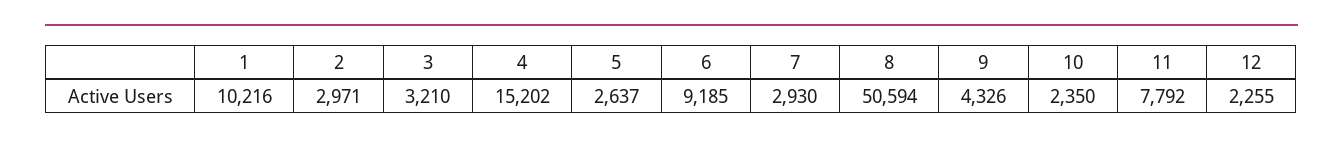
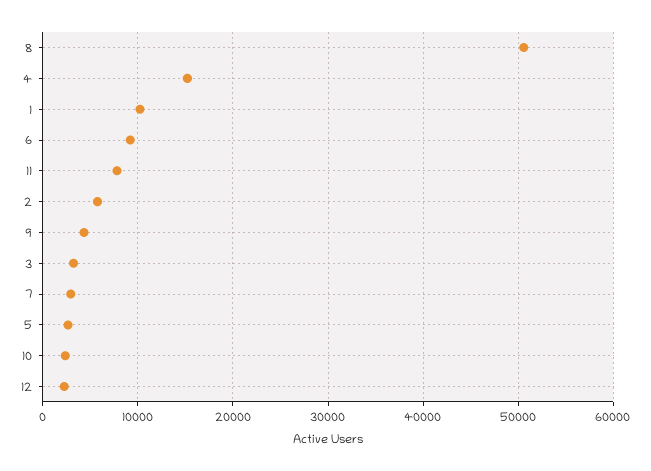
  {
    "1": 10216,
-   "2": 2971,
+   "2": 6000,
    "3": 3210,
    "4": 15202,
    "5": 2637,
    "6": 9185,
    "7": 2930,
    "8": 50594,
    "9": 4326,
    "10": 2350,
    "11": 7792,
    "12": 2255
  }

